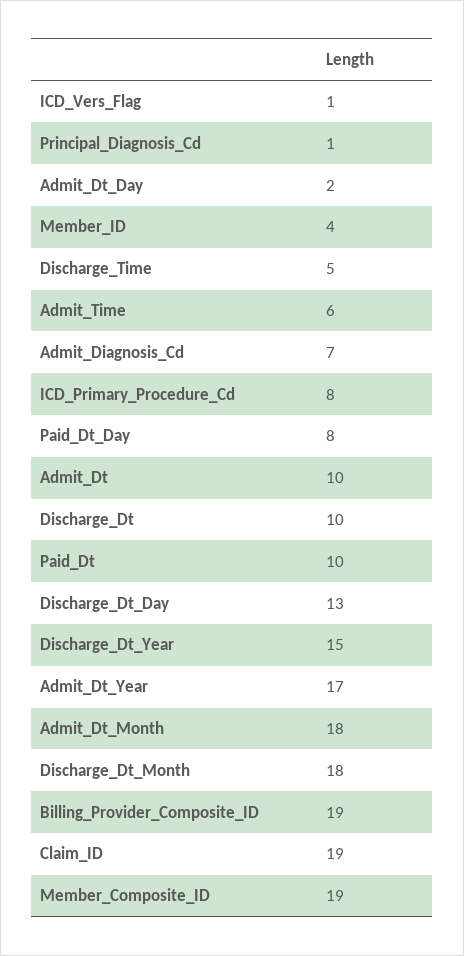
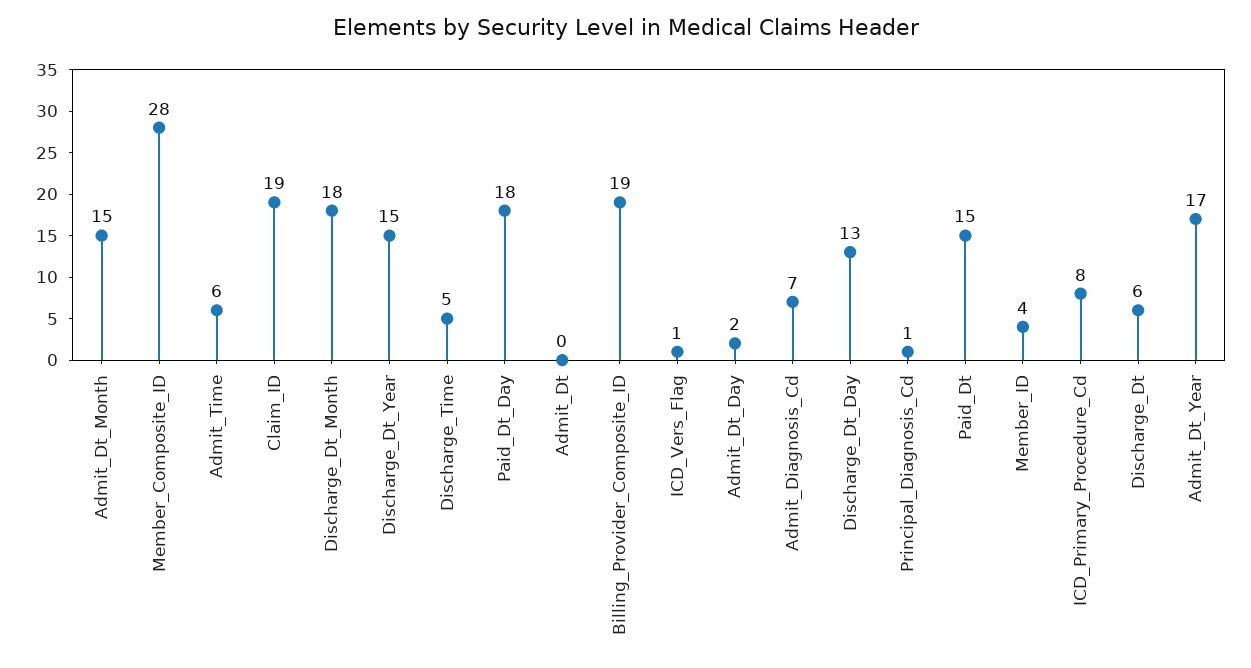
  {
    "ICD_Vers_Flag": 1,
    "Principal_Diagnosis_Cd": 1,
    "Admit_Dt_Day": 2,
    "Member_ID": 4,
    "Discharge_Time": 5,
    "Admit_Time": 6,
    "Admit_Diagnosis_Cd": 7,
    "ICD_Primary_Procedure_Cd": 8,
-   "Paid_Dt_Day": 8,
+   "Paid_Dt_Day": 18,
-   "Admit_Dt": 10,
+   "Admit_Dt": 0,
-   "Discharge_Dt": 10,
+   "Discharge_Dt": 6,
-   "Paid_Dt": 10,
+   "Paid_Dt": 15,
    "Discharge_Dt_Day": 13,
    "Discharge_Dt_Year": 15,
    "Admit_Dt_Year": 17,
-   "Admit_Dt_Month": 18,
+   "Admit_Dt_Month": 15,
    "Discharge_Dt_Month": 18,
    "Billing_Provider_Composite_ID": 19,
    "Claim_ID": 19,
-   "Member_Composite_ID": 19
+   "Member_Composite_ID": 28
  }

